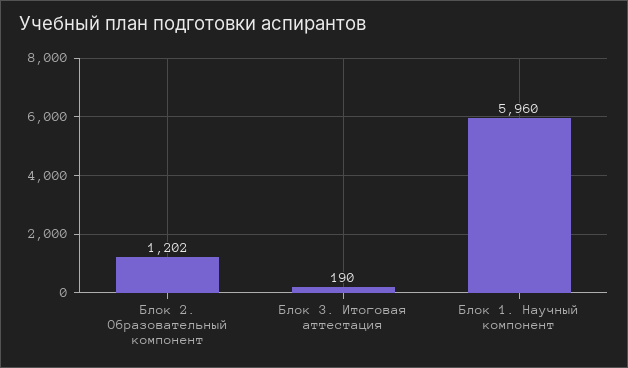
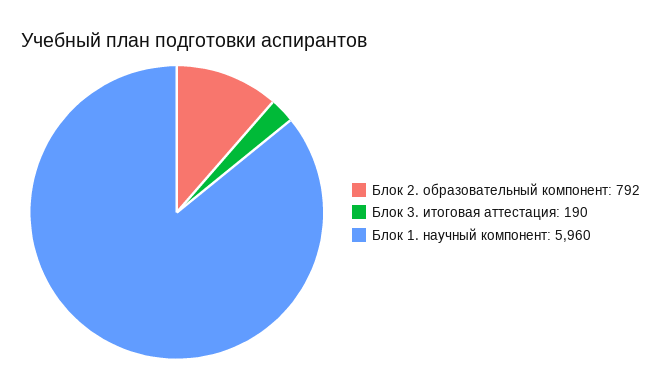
  {
-   "Блок 2. Образовательный компонент": 1202,
+   "Блок 2. Образовательный компонент": 792,
    "Блок 3. Итоговая аттестация": 190,
    "Блок 1. Научный компонент": 5960
  }

